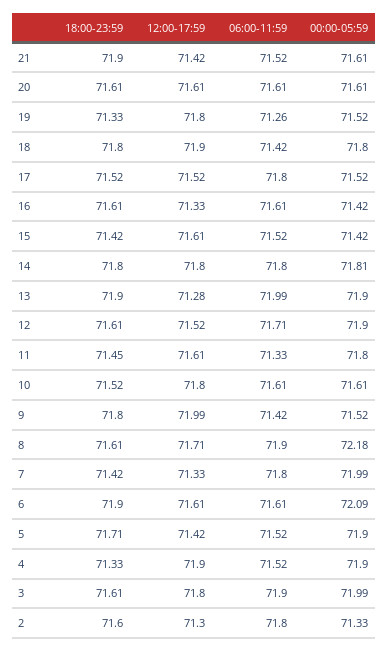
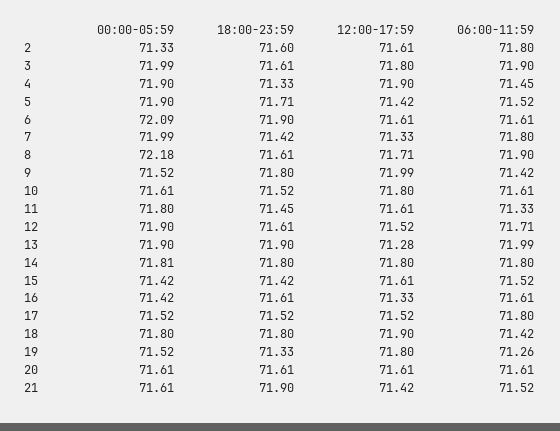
  {
    "18:00-23:59": {
      "21": 71.9,
      "20": 71.61,
      "19": 71.33,
      "18": 71.8,
      "17": 71.52,
      "16": 71.61,
      "15": 71.42,
      "14": 71.8,
      "13": 71.9,
      "12": 71.61,
      "11": 71.45,
      "10": 71.52,
      "9": 71.8,
      "8": 71.61,
      "7": 71.42,
      "6": 71.9,
      "5": 71.71,
      "4": 71.33,
      "3": 71.61,
      "2": 71.6
    },
    "12:00-17:59": {
      "21": 71.42,
      "20": 71.61,
      "19": 71.8,
      "18": 71.9,
      "17": 71.52,
      "16": 71.33,
      "15": 71.61,
      "14": 71.8,
      "13": 71.28,
      "12": 71.52,
      "11": 71.61,
      "10": 71.8,
      "9": 71.99,
      "8": 71.71,
      "7": 71.33,
      "6": 71.61,
      "5": 71.42,
      "4": 71.9,
      "3": 71.8,
-     "2": 71.3
+     "2": 71.61
    },
    "06:00-11:59": {
      "21": 71.52,
      "20": 71.61,
      "19": 71.26,
      "18": 71.42,
      "17": 71.8,
      "16": 71.61,
      "15": 71.52,
      "14": 71.8,
      "13": 71.99,
      "12": 71.71,
      "11": 71.33,
      "10": 71.61,
      "9": 71.42,
      "8": 71.9,
      "7": 71.8,
      "6": 71.61,
      "5": 71.52,
-     "4": 71.52,
+     "4": 71.45,
      "3": 71.9,
      "2": 71.8
    },
    "00:00-05:59": {
      "21": 71.61,
      "20": 71.61,
      "19": 71.52,
      "18": 71.8,
      "17": 71.52,
      "16": 71.42,
      "15": 71.42,
      "14": 71.81,
      "13": 71.9,
      "12": 71.9,
      "11": 71.8,
      "10": 71.61,
      "9": 71.52,
      "8": 72.18,
      "7": 71.99,
      "6": 72.09,
      "5": 71.9,
      "4": 71.9,
      "3": 71.99,
      "2": 71.33
    }
  }

